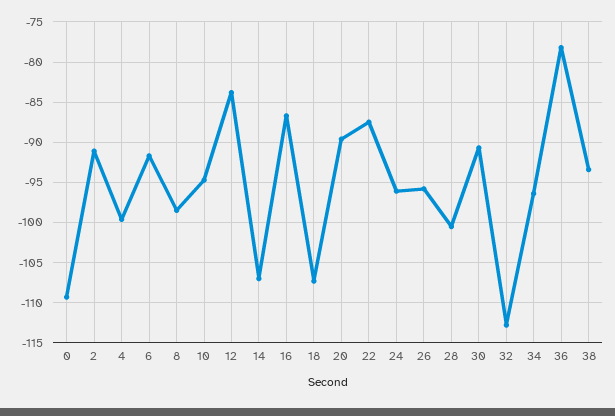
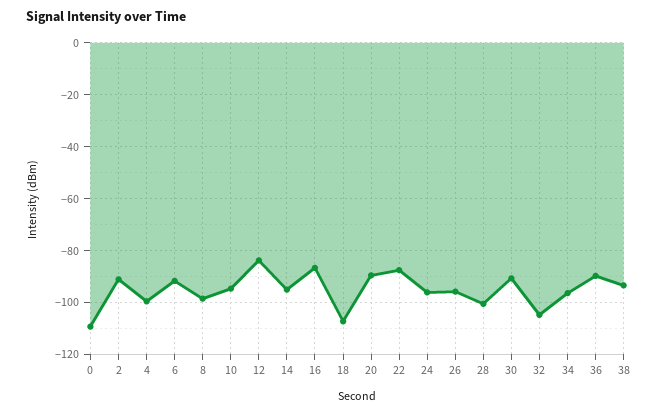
  {
    "0": -109,
    "2": -91,
    "4": -100,
    "6": -92,
    "8": -99,
    "10": -95,
    "12": -84,
-   "14": -107,
+   "14": -95,
    "16": -87,
    "18": -107,
    "20": -90,
    "22": -88,
    "24": -96,
    "26": -96,
    "28": -101,
    "30": -91,
-   "32": -113,
+   "32": -105,
    "34": -96,
-   "36": -78,
+   "36": -90,
    "38": -93
  }

